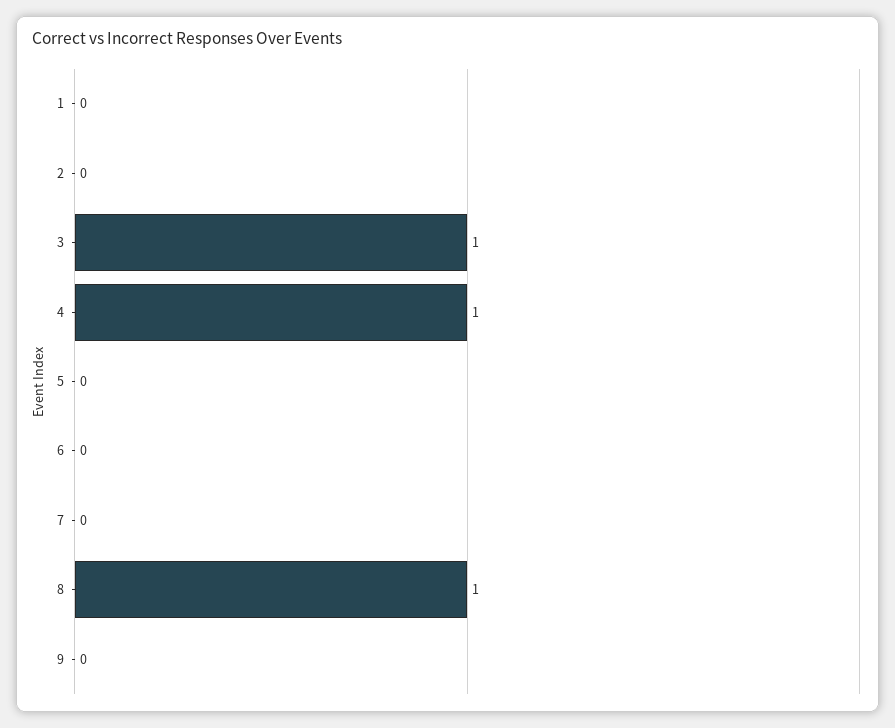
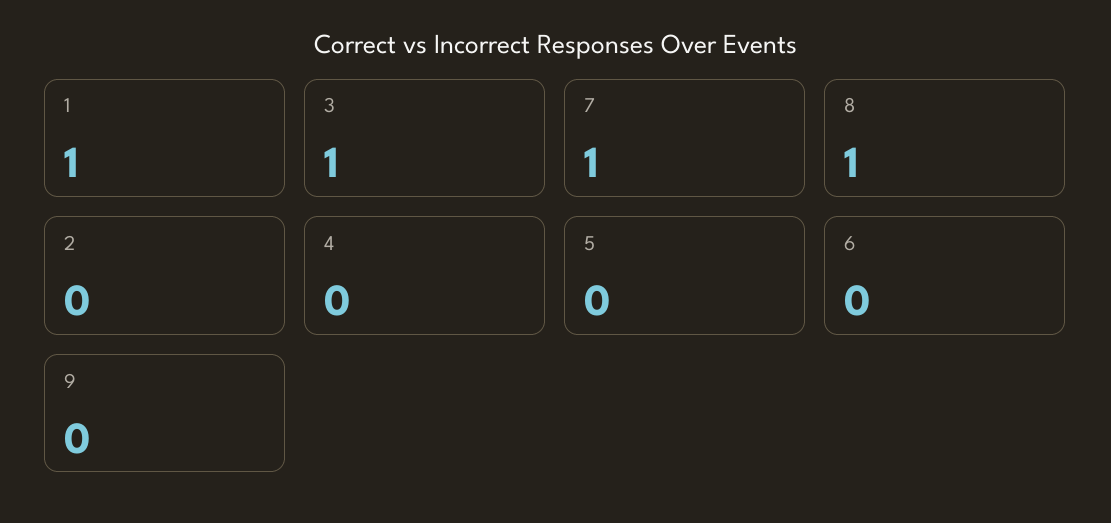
  {
-   "1": 0,
+   "1": 1,
    "2": 0,
    "3": 1,
-   "4": 1,
+   "4": 0,
    "5": 0,
    "6": 0,
-   "7": 0,
+   "7": 1,
    "8": 1,
    "9": 0
  }

